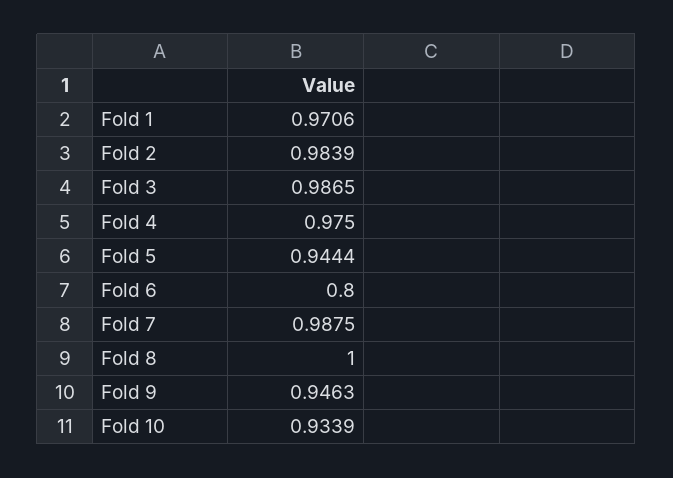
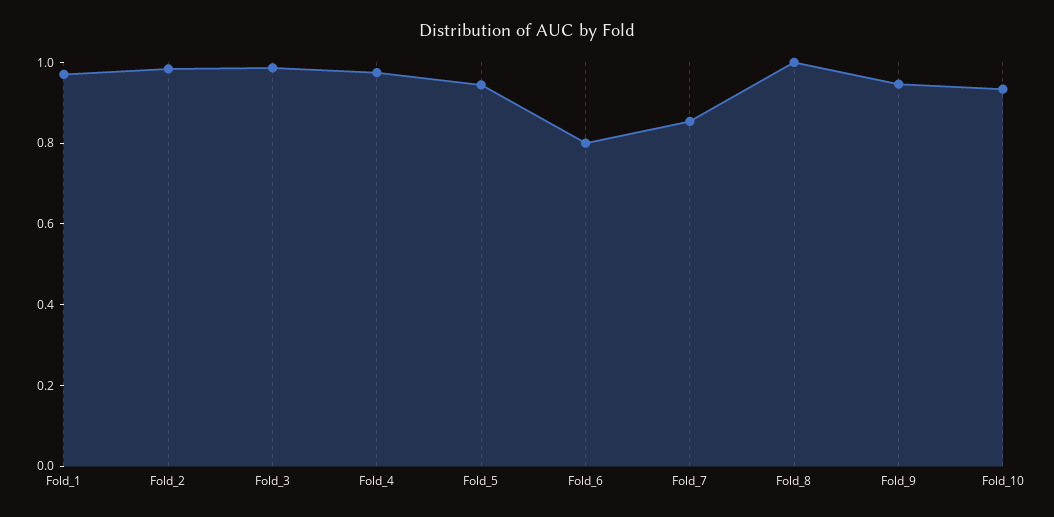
  {
    "Fold 1": 0.9706,
    "Fold 2": 0.9839,
    "Fold 3": 0.9865,
    "Fold 4": 0.975,
    "Fold 5": 0.9444,
    "Fold 6": 0.8,
-   "Fold 7": 0.9875,
+   "Fold 7": 0.85,
    "Fold 8": 1,
    "Fold 9": 0.9463,
    "Fold 10": 0.9339
  }

